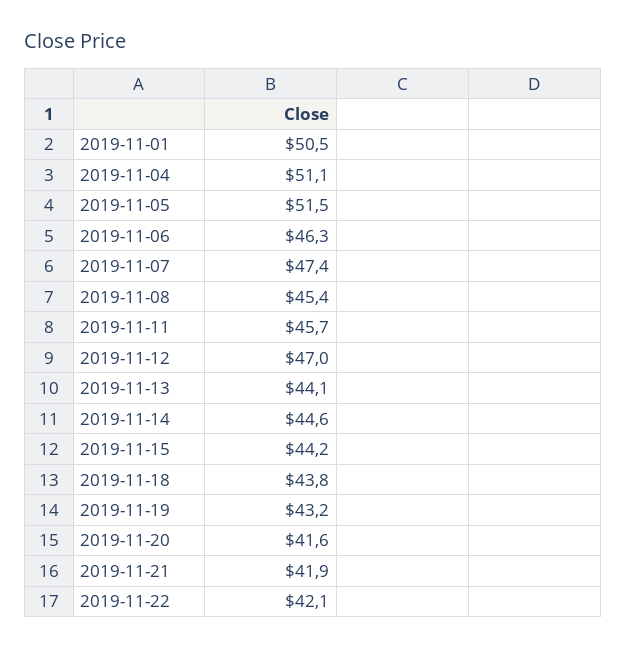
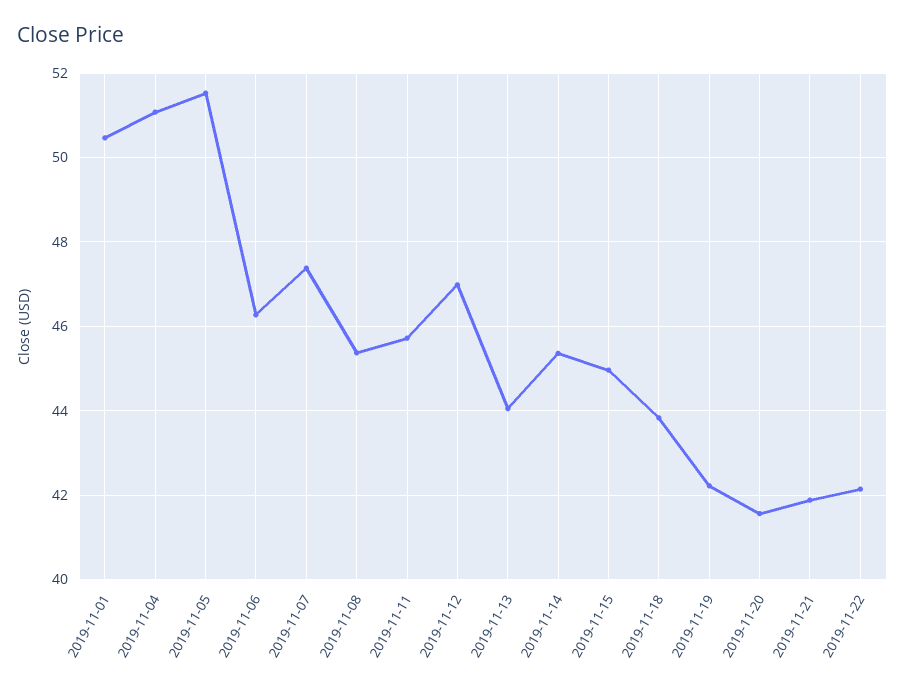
  {
    "2019-11-01": 50.5,
    "2019-11-04": 51.1,
    "2019-11-05": 51.5,
    "2019-11-06": 46.3,
    "2019-11-07": 47.4,
    "2019-11-08": 45.4,
    "2019-11-11": 45.7,
    "2019-11-12": 47,
    "2019-11-13": 44.1,
-   "2019-11-14": 44.6,
+   "2019-11-14": 45.4,
-   "2019-11-15": 44.2,
+   "2019-11-15": 45,
    "2019-11-18": 43.8,
-   "2019-11-19": 43.2,
+   "2019-11-19": 42.2,
    "2019-11-20": 41.6,
    "2019-11-21": 41.9,
    "2019-11-22": 42.1
  }

